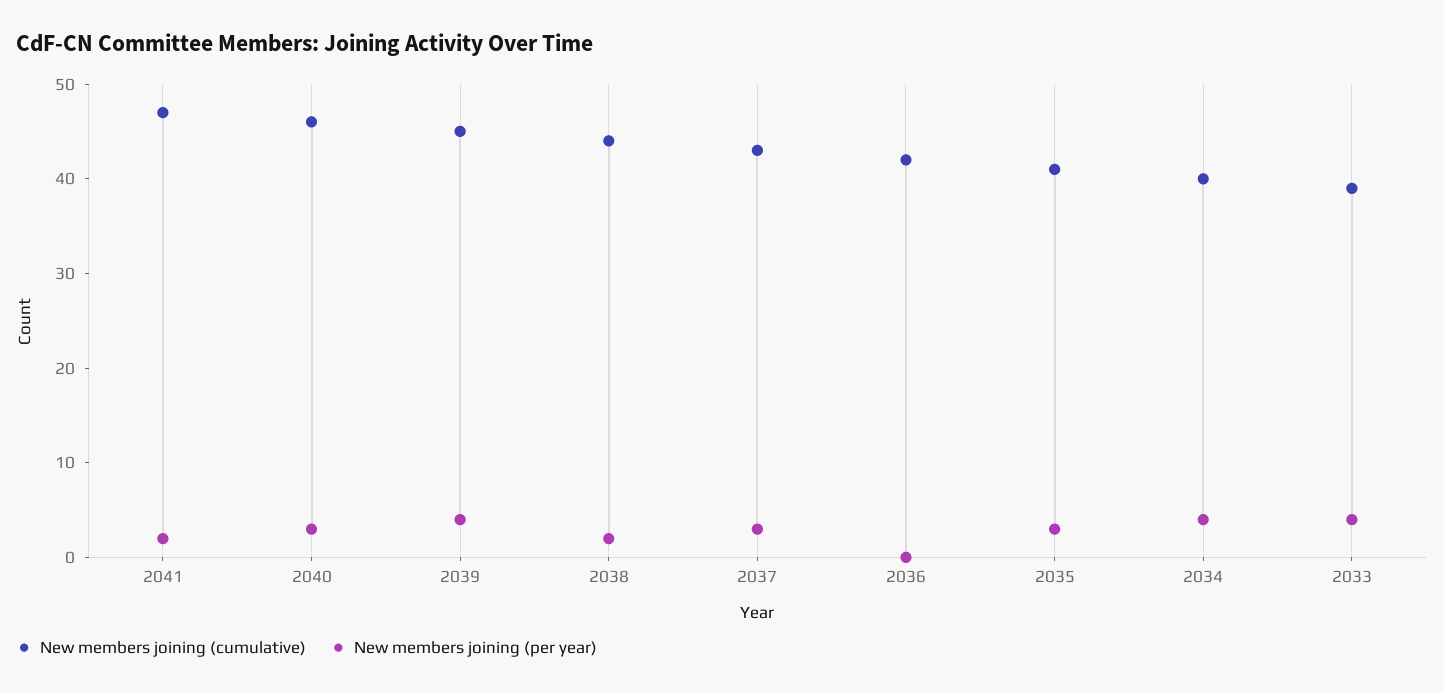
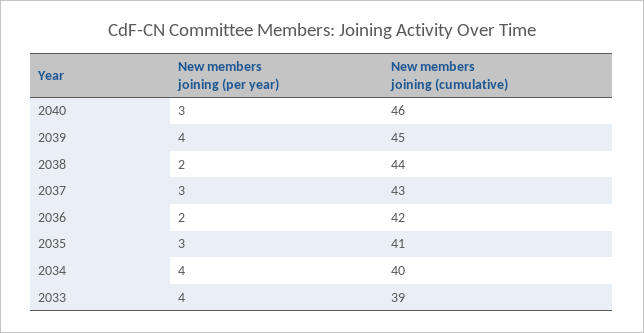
  {
    "New members joining (cumulative)": {
-     "2041": 47,
      "2040": 46,
      "2039": 45,
      "2038": 44,
      "2037": 43,
      "2036": 42,
      "2035": 41,
      "2034": 40,
      "2033": 39
    },
    "New members joining (per year)": {
-     "2041": 2,
      "2040": 3,
      "2039": 4,
      "2038": 2,
      "2037": 3,
-     "2036": 0,
+     "2036": 2,
      "2035": 3,
      "2034": 4,
      "2033": 4
    }
  }

